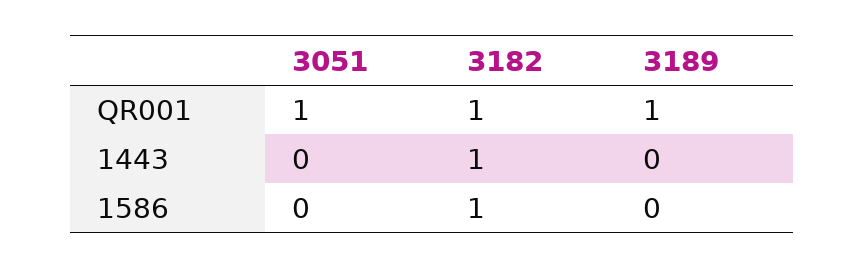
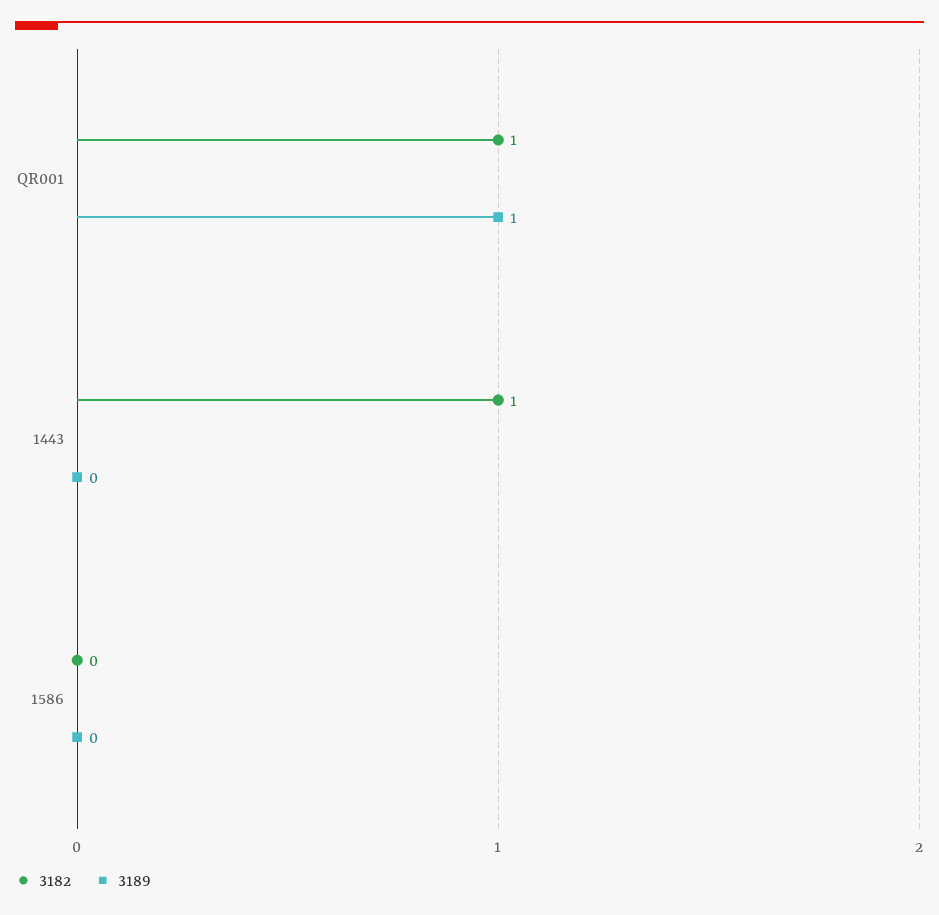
  {
-   "3051": {
-     "QR001": 1,
-     "1443": 0,
-     "1586": 0
-   },
    "3182": {
      "QR001": 1,
      "1443": 1,
-     "1586": 1
+     "1586": 0
    },
    "3189": {
      "QR001": 1,
      "1443": 0,
      "1586": 0
    }
  }

